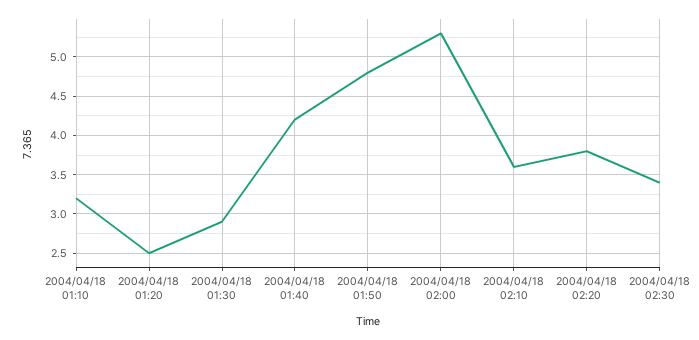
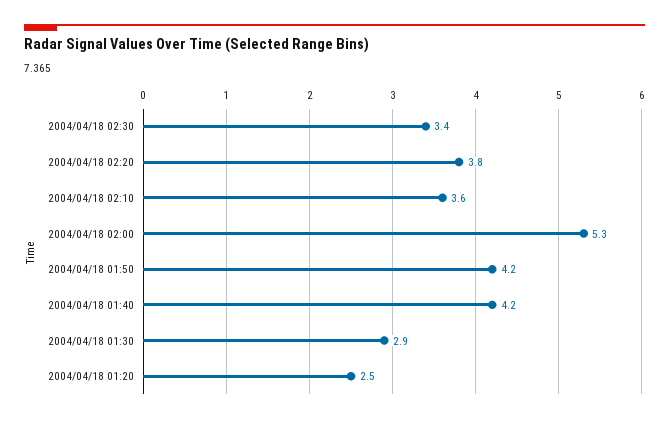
  {
-   "2004/04/18 01:10": 3.2,
    "2004/04/18 01:20": 2.5,
    "2004/04/18 01:30": 2.9,
    "2004/04/18 01:40": 4.2,
-   "2004/04/18 01:50": 4.8,
+   "2004/04/18 01:50": 4.2,
    "2004/04/18 02:00": 5.3,
    "2004/04/18 02:10": 3.6,
    "2004/04/18 02:20": 3.8,
    "2004/04/18 02:30": 3.4
  }

